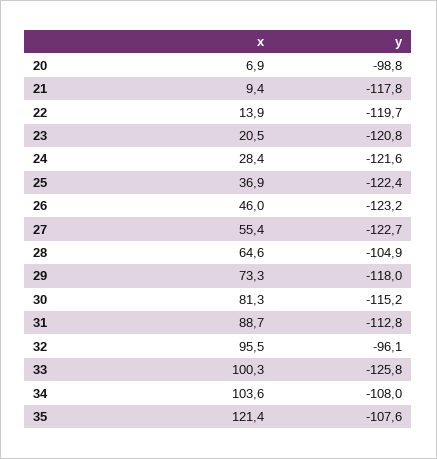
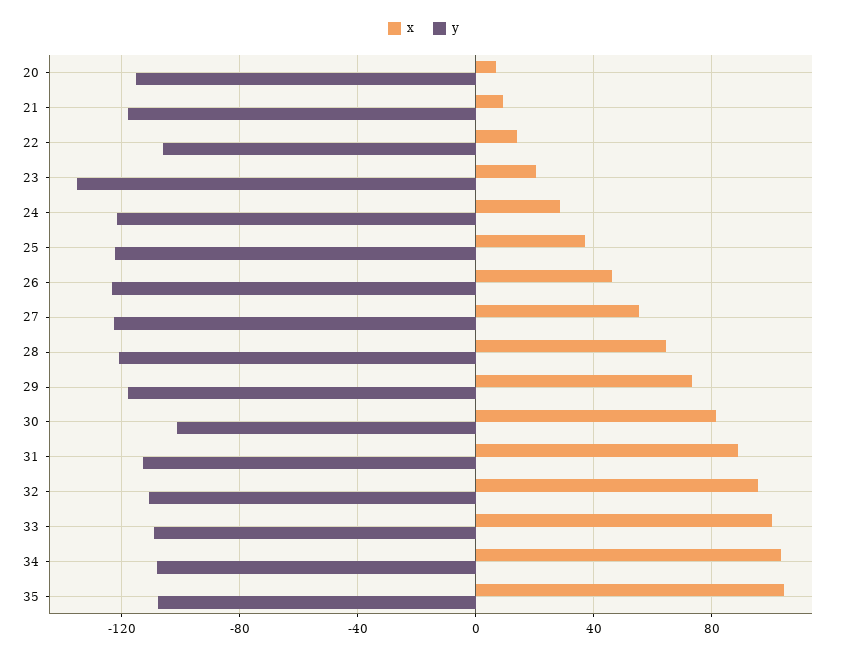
  {
    "x": {
      "20": 6.9,
      "21": 9.4,
      "22": 13.9,
      "23": 20.5,
      "24": 28.4,
      "25": 36.9,
      "26": 46,
      "27": 55.4,
      "28": 64.6,
      "29": 73.3,
      "30": 81.3,
      "31": 88.7,
      "32": 95.5,
      "33": 100.3,
      "34": 103.6,
-     "35": 121.4
+     "35": 105
    },
    "y": {
-     "20": -98.8,
+     "20": -115,
      "21": -117.8,
-     "22": -119.7,
+     "22": -105,
-     "23": -120.8,
+     "23": -135,
      "24": -121.6,
      "25": -122.4,
      "26": -123.2,
      "27": -122.7,
-     "28": -104.9,
+     "28": -120,
      "29": -118,
-     "30": -115.2,
+     "30": -100,
      "31": -112.8,
-     "32": -96.1,
+     "32": -110,
-     "33": -125.8,
+     "33": -110,
      "34": -108,
      "35": -107.6
    }
  }

